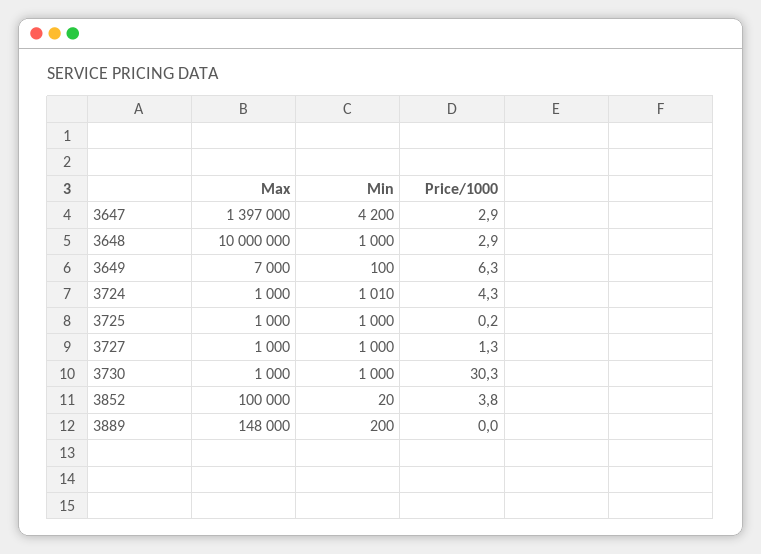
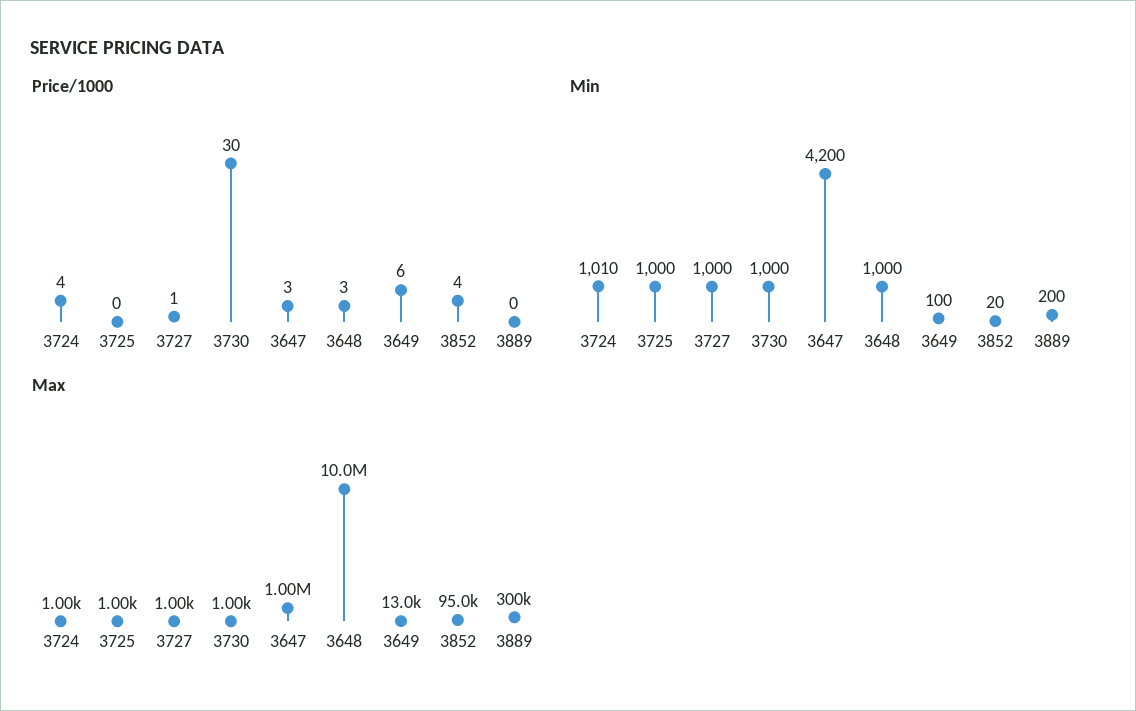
  {
    "Max": {
-     "3647": 1397000,
+     "3647": 1000000,
      "3648": 10000000,
-     "3649": 7000,
+     "3649": 13000,
      "3724": 1000,
      "3725": 1000,
      "3727": 1000,
      "3730": 1000,
-     "3852": 100000,
+     "3852": 95000,
-     "3889": 148000
+     "3889": 300000
    },
    "Min": {
      "3647": 4200,
      "3648": 1000,
      "3649": 100,
      "3724": 1010,
      "3725": 1000,
      "3727": 1000,
      "3730": 1000,
      "3852": 20,
      "3889": 200
    },
    "Price/1000": {
      "3647": 2.9,
      "3648": 2.9,
      "3649": 6.3,
      "3724": 4.3,
      "3725": 0.2,
      "3727": 1.3,
      "3730": 30.3,
      "3852": 3.8,
      "3889": 0
    }
  }

